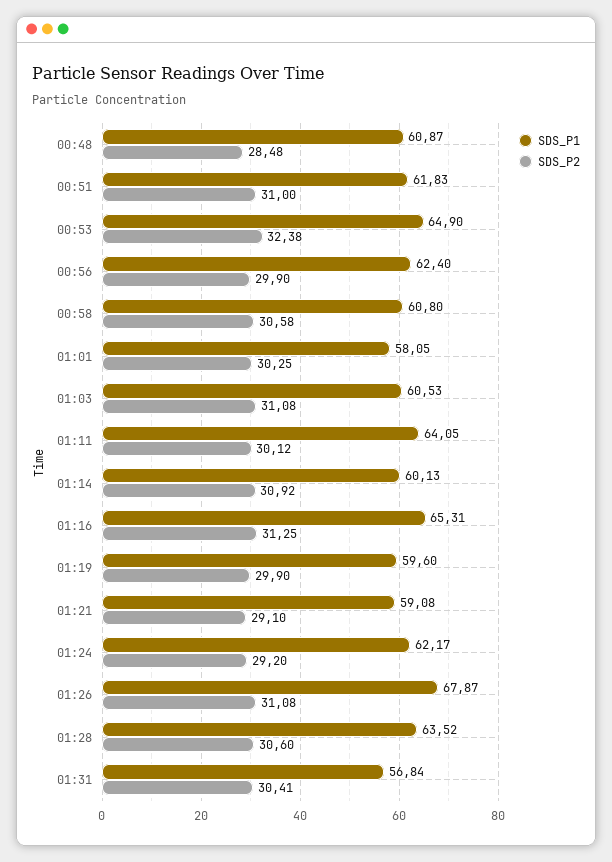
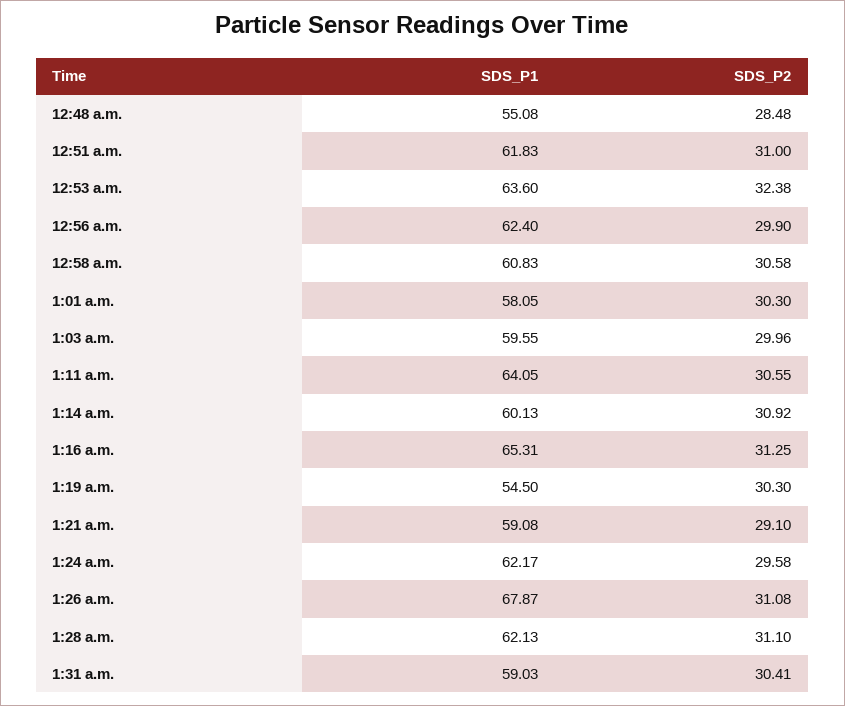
  {
    "SDS_P1": {
-     "00:48": 60.87,
+     "00:48": 55.08,
      "00:51": 61.83,
-     "00:53": 64.9,
+     "00:53": 63.6,
      "00:56": 62.4,
-     "00:58": 60.8,
+     "00:58": 60.83,
      "01:01": 58.05,
-     "01:03": 60.53,
+     "01:03": 59.55,
      "01:11": 64.05,
      "01:14": 60.13,
      "01:16": 65.31,
-     "01:19": 59.6,
+     "01:19": 54.5,
      "01:21": 59.08,
      "01:24": 62.17,
      "01:26": 67.87,
-     "01:28": 63.52,
+     "01:28": 62.13,
-     "01:31": 56.84
+     "01:31": 59.03
    },
    "SDS_P2": {
      "00:48": 28.48,
      "00:51": 31,
      "00:53": 32.38,
      "00:56": 29.9,
      "00:58": 30.58,
-     "01:01": 30.25,
+     "01:01": 30.3,
-     "01:03": 31.08,
+     "01:03": 29.96,
-     "01:11": 30.12,
+     "01:11": 30.55,
      "01:14": 30.92,
      "01:16": 31.25,
-     "01:19": 29.9,
+     "01:19": 30.3,
      "01:21": 29.1,
-     "01:24": 29.2,
+     "01:24": 29.58,
      "01:26": 31.08,
-     "01:28": 30.6,
+     "01:28": 31.1,
      "01:31": 30.41
    }
  }

